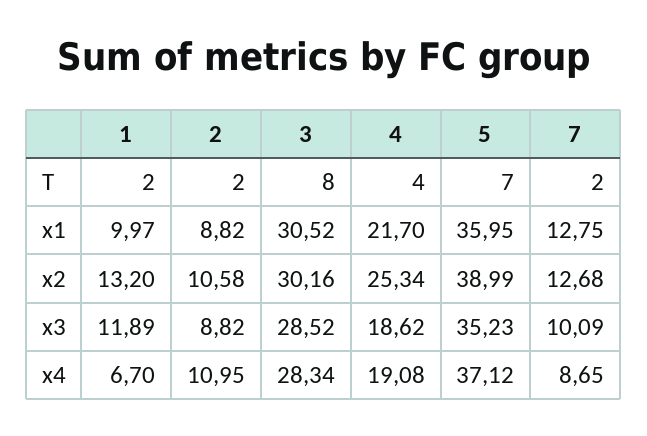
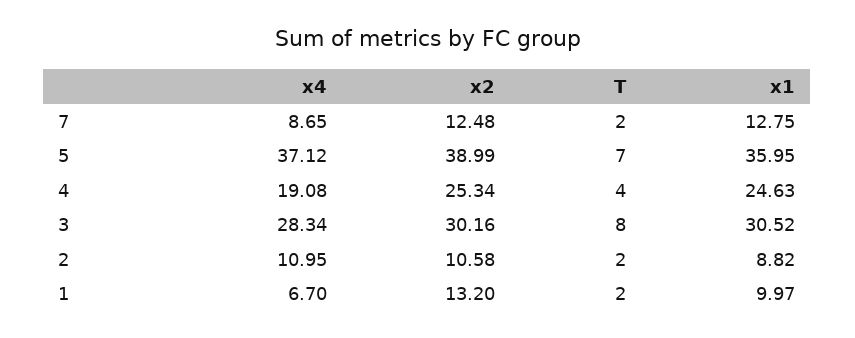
  {
    "1": {
      "T": 2,
      "x1": 9.97,
      "x2": 13.2,
-     "x3": 11.89,
      "x4": 6.7
    },
    "2": {
      "T": 2,
      "x1": 8.82,
      "x2": 10.58,
-     "x3": 8.82,
      "x4": 10.95
    },
    "3": {
      "T": 8,
      "x1": 30.52,
      "x2": 30.16,
-     "x3": 28.52,
      "x4": 28.34
    },
    "4": {
      "T": 4,
-     "x1": 21.7,
+     "x1": 24.63,
      "x2": 25.34,
-     "x3": 18.62,
      "x4": 19.08
    },
    "5": {
      "T": 7,
      "x1": 35.95,
      "x2": 38.99,
-     "x3": 35.23,
      "x4": 37.12
    },
    "7": {
      "T": 2,
      "x1": 12.75,
-     "x2": 12.68,
+     "x2": 12.48,
-     "x3": 10.09,
      "x4": 8.65
    }
  }

